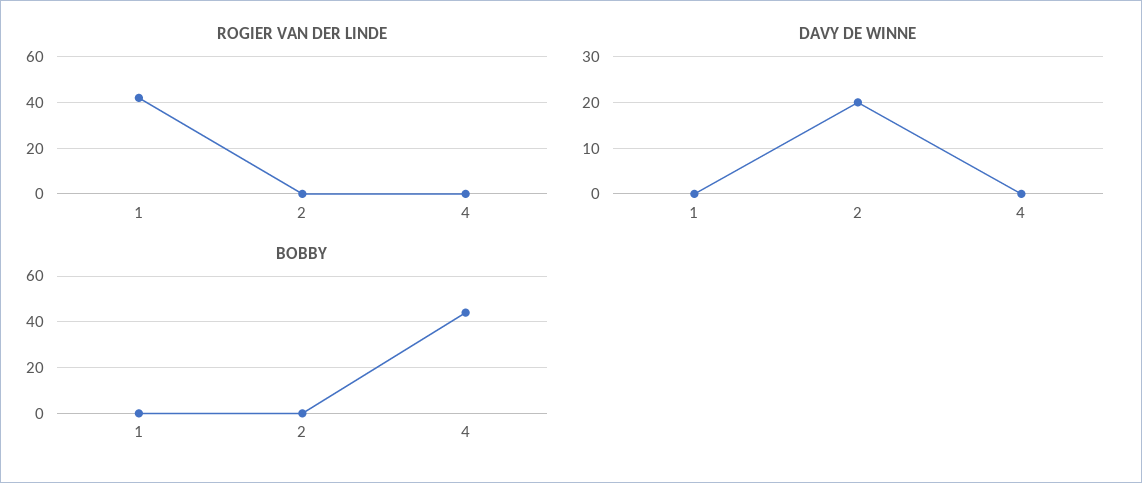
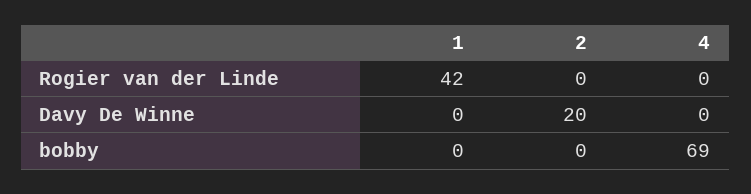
  {
    "ROGIER VAN DER LINDE": {
      "1": 42,
      "2": 0,
      "4": 0
    },
    "DAVY DE WINNE": {
      "1": 0,
      "2": 20,
      "4": 0
    },
    "BOBBY": {
      "1": 0,
      "2": 0,
-     "4": 45
+     "4": 69
    }
  }

